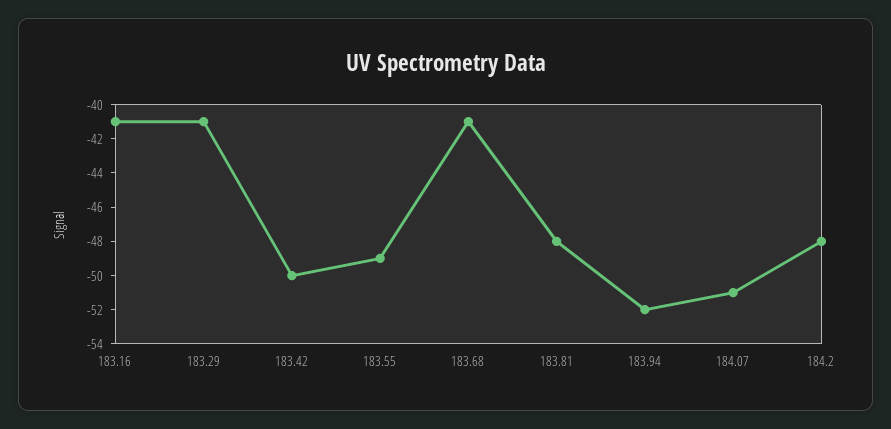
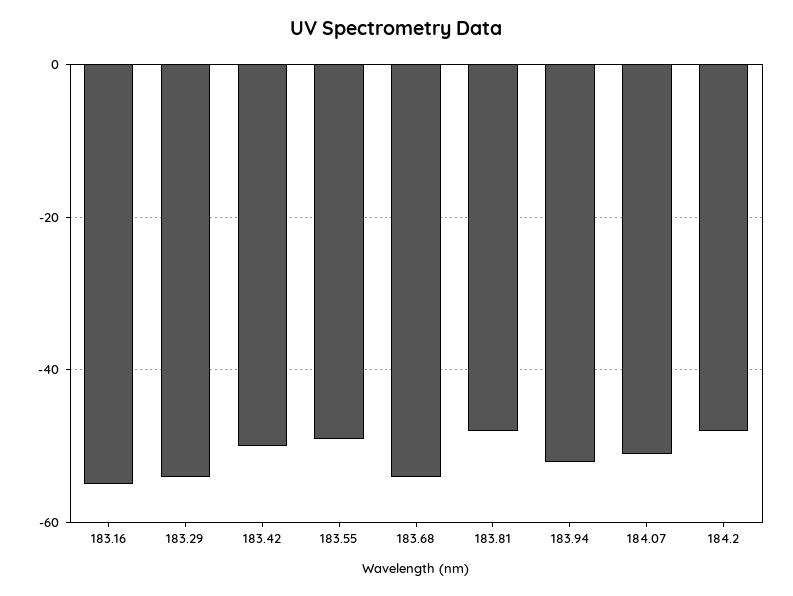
  {
-   "183.16": -41,
+   "183.16": -55,
-   "183.29": -41,
+   "183.29": -55,
    "183.42": -50,
    "183.55": -49,
-   "183.68": -41,
+   "183.68": -55,
    "183.81": -48,
    "183.94": -52,
    "184.07": -51,
    "184.2": -48
  }

